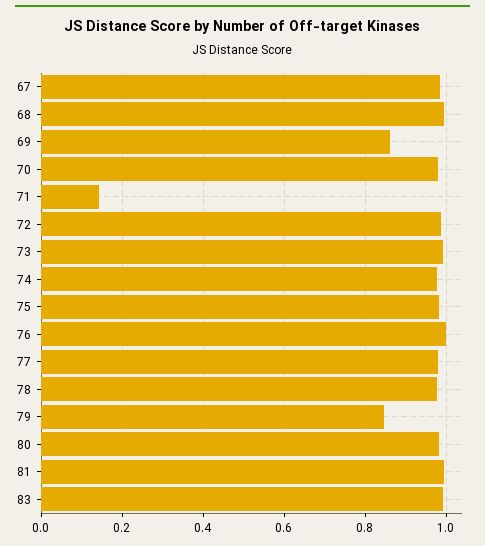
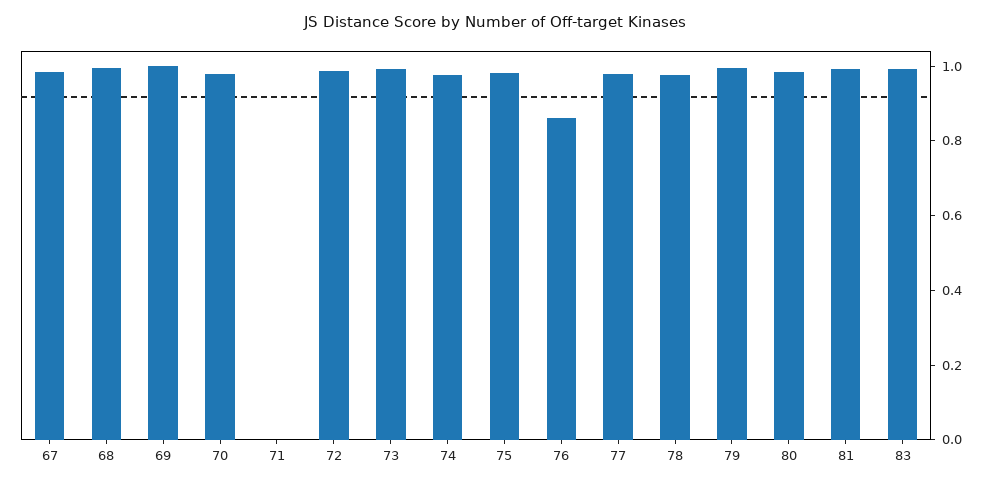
  {
    "67": 0.98,
    "68": 1,
-   "69": 0.86,
+   "69": 1,
    "70": 0.98,
-   "71": 0.14,
+   "71": 0,
    "72": 0.98,
    "73": 1,
    "74": 0.98,
    "75": 0.98,
-   "76": 1,
+   "76": 0.85,
    "77": 0.98,
    "78": 0.98,
-   "79": 0.84,
+   "79": 1,
    "80": 0.98,
    "81": 1,
    "83": 1
  }

